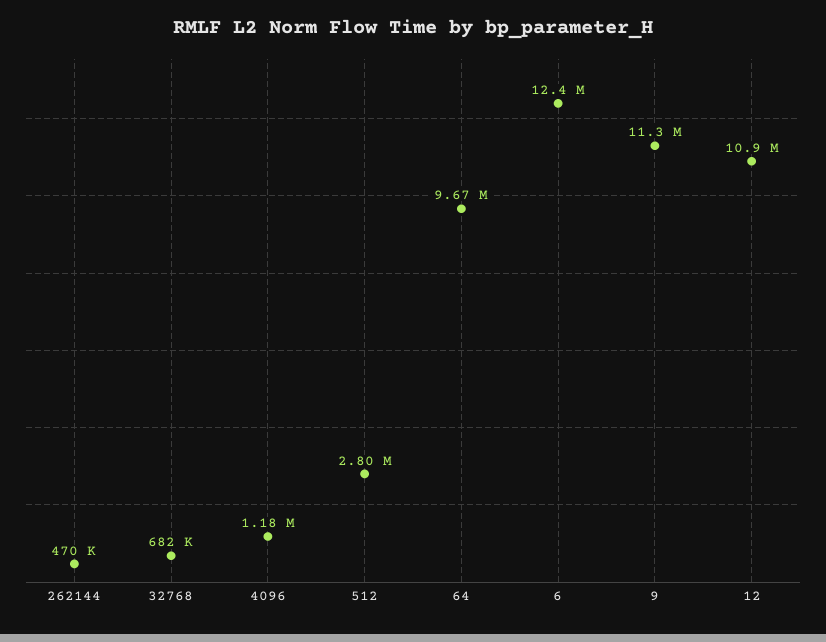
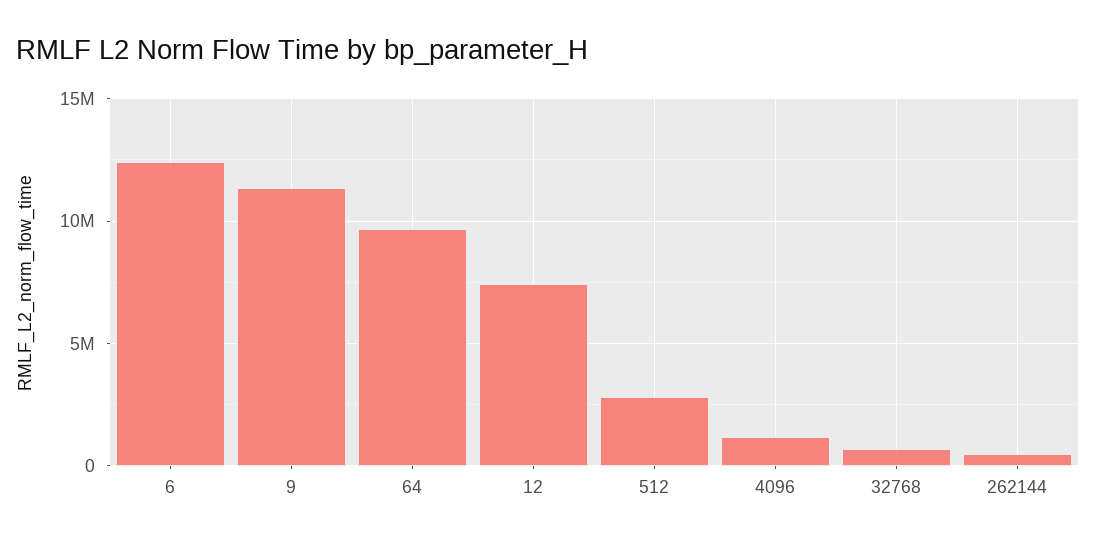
  {
    "262144": 470000,
    "32768": 682000,
    "4096": 1180000,
    "512": 2800000,
    "64": 9670000,
    "6": 12400000,
    "9": 11300000,
-   "12": 10900000
+   "12": 7500000
  }

